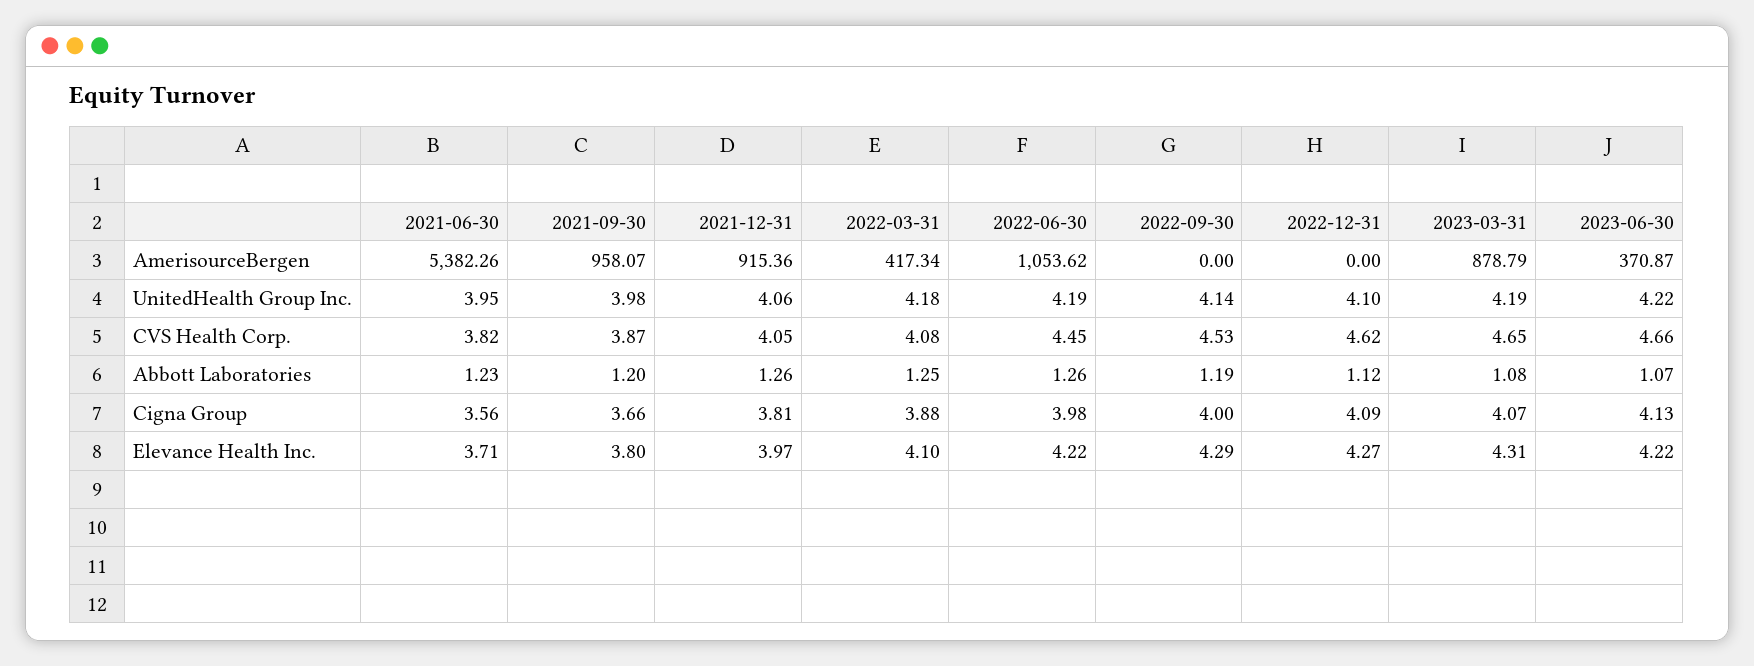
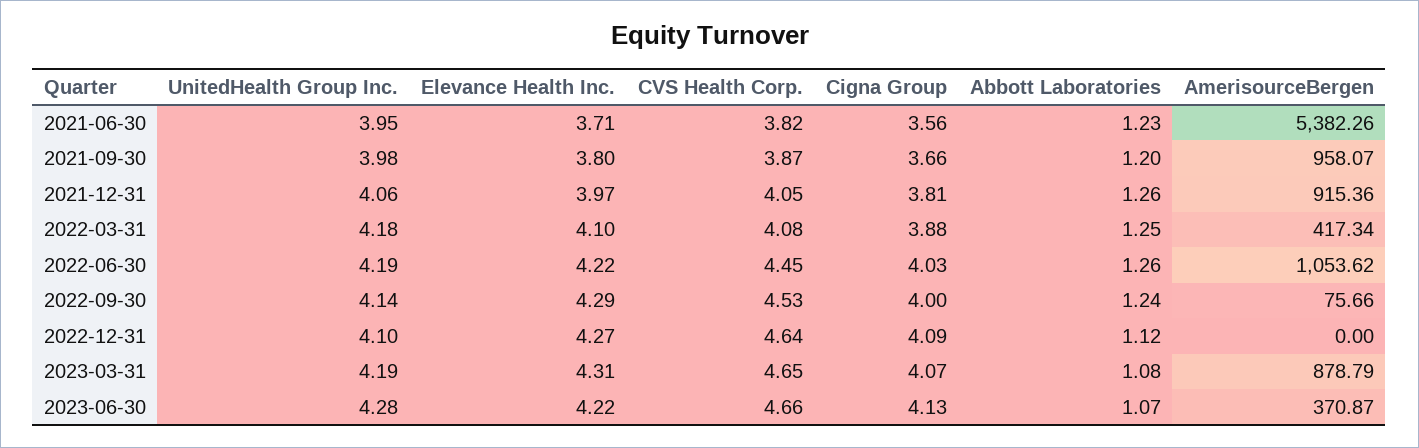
  {
    "2021-06-30": {
      "AmerisourceBergen": 5382.26,
      "UnitedHealth Group Inc.": 3.95,
      "CVS Health Corp.": 3.82,
      "Abbott Laboratories": 1.23,
      "Cigna Group": 3.56,
      "Elevance Health Inc.": 3.71
    },
    "2021-09-30": {
      "AmerisourceBergen": 958.07,
      "UnitedHealth Group Inc.": 3.98,
      "CVS Health Corp.": 3.87,
      "Abbott Laboratories": 1.2,
      "Cigna Group": 3.66,
      "Elevance Health Inc.": 3.8
    },
    "2021-12-31": {
      "AmerisourceBergen": 915.36,
      "UnitedHealth Group Inc.": 4.06,
      "CVS Health Corp.": 4.05,
      "Abbott Laboratories": 1.26,
      "Cigna Group": 3.81,
      "Elevance Health Inc.": 3.97
    },
    "2022-03-31": {
      "AmerisourceBergen": 417.34,
      "UnitedHealth Group Inc.": 4.18,
      "CVS Health Corp.": 4.08,
      "Abbott Laboratories": 1.25,
      "Cigna Group": 3.88,
      "Elevance Health Inc.": 4.1
    },
    "2022-06-30": {
      "AmerisourceBergen": 1053.62,
      "UnitedHealth Group Inc.": 4.19,
      "CVS Health Corp.": 4.45,
      "Abbott Laboratories": 1.26,
-     "Cigna Group": 3.98,
+     "Cigna Group": 4.03,
      "Elevance Health Inc.": 4.22
    },
    "2022-09-30": {
-     "AmerisourceBergen": 0,
+     "AmerisourceBergen": 75.66,
      "UnitedHealth Group Inc.": 4.14,
      "CVS Health Corp.": 4.53,
-     "Abbott Laboratories": 1.19,
+     "Abbott Laboratories": 1.24,
      "Cigna Group": 4,
      "Elevance Health Inc.": 4.29
    },
    "2022-12-31": {
      "AmerisourceBergen": 0,
      "UnitedHealth Group Inc.": 4.1,
-     "CVS Health Corp.": 4.62,
+     "CVS Health Corp.": 4.64,
      "Abbott Laboratories": 1.12,
      "Cigna Group": 4.09,
      "Elevance Health Inc.": 4.27
    },
    "2023-03-31": {
      "AmerisourceBergen": 878.79,
      "UnitedHealth Group Inc.": 4.19,
      "CVS Health Corp.": 4.65,
      "Abbott Laboratories": 1.08,
      "Cigna Group": 4.07,
      "Elevance Health Inc.": 4.31
    },
    "2023-06-30": {
      "AmerisourceBergen": 370.87,
-     "UnitedHealth Group Inc.": 4.22,
+     "UnitedHealth Group Inc.": 4.28,
      "CVS Health Corp.": 4.66,
      "Abbott Laboratories": 1.07,
      "Cigna Group": 4.13,
      "Elevance Health Inc.": 4.22
    }
  }

